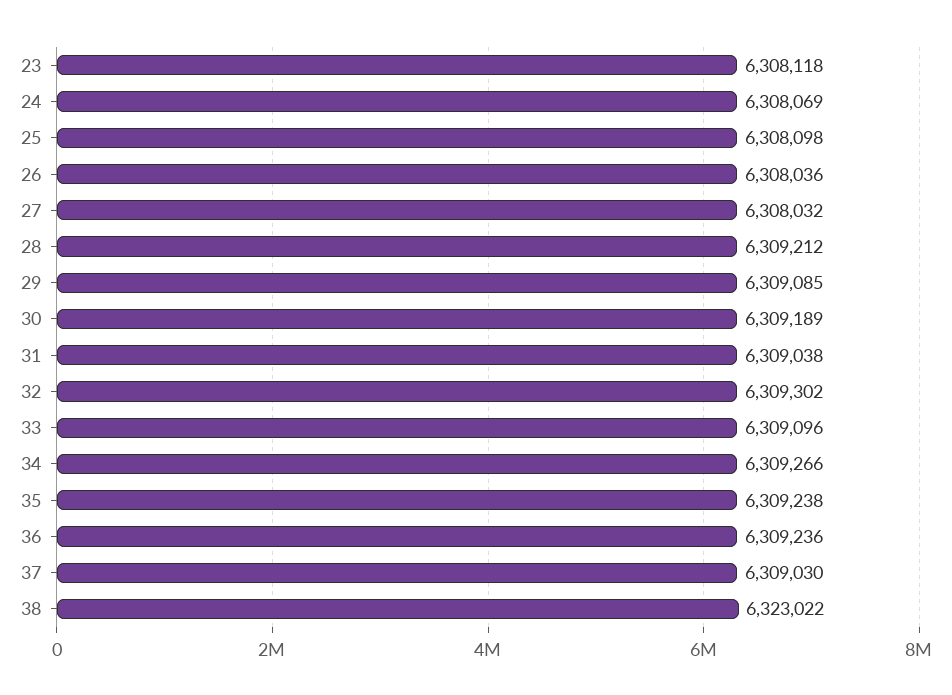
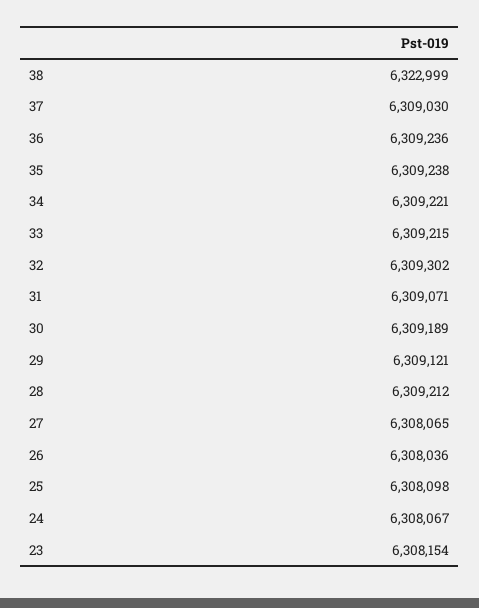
  {
-   "23": 6308118,
+   "23": 6308154,
-   "24": 6308069,
+   "24": 6308067,
    "25": 6308098,
    "26": 6308036,
-   "27": 6308032,
+   "27": 6308065,
    "28": 6309212,
-   "29": 6309085,
+   "29": 6309121,
    "30": 6309189,
-   "31": 6309038,
+   "31": 6309071,
    "32": 6309302,
-   "33": 6309096,
+   "33": 6309215,
-   "34": 6309266,
+   "34": 6309221,
    "35": 6309238,
    "36": 6309236,
    "37": 6309030,
-   "38": 6323022
+   "38": 6322999
  }

